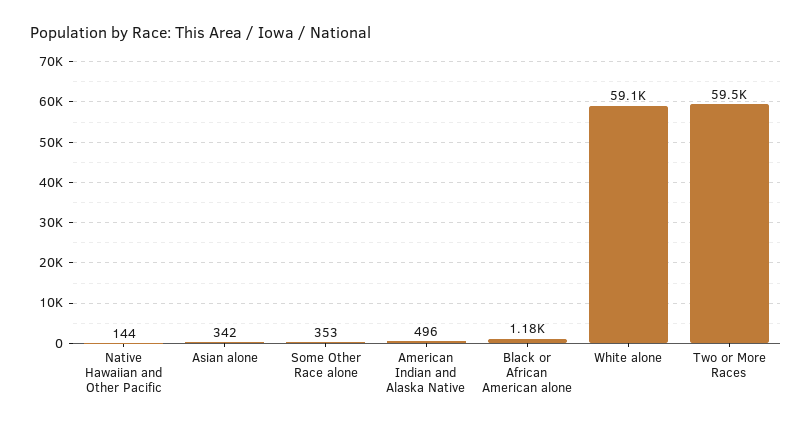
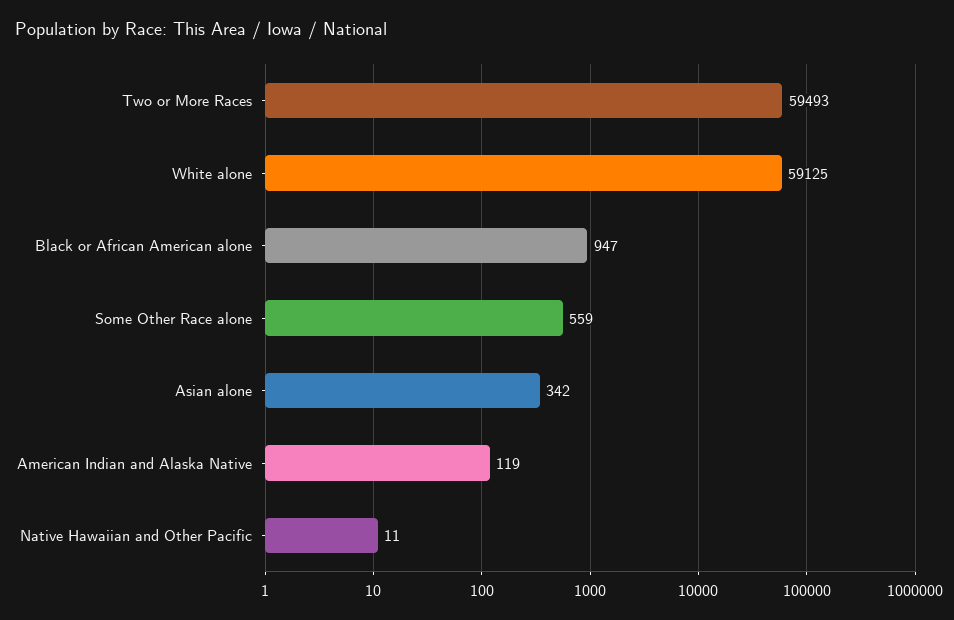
  {
-   "Native Hawaiian and Other Pacific": 144,
+   "Native Hawaiian and Other Pacific": 11,
    "Asian alone": 342,
-   "Some Other Race alone": 353,
+   "Some Other Race alone": 559,
-   "American Indian and Alaska Native": 496,
+   "American Indian and Alaska Native": 119,
-   "Black or African American alone": 1180,
+   "Black or African American alone": 947,
    "White alone": 59125,
    "Two or More Races": 59493
  }

